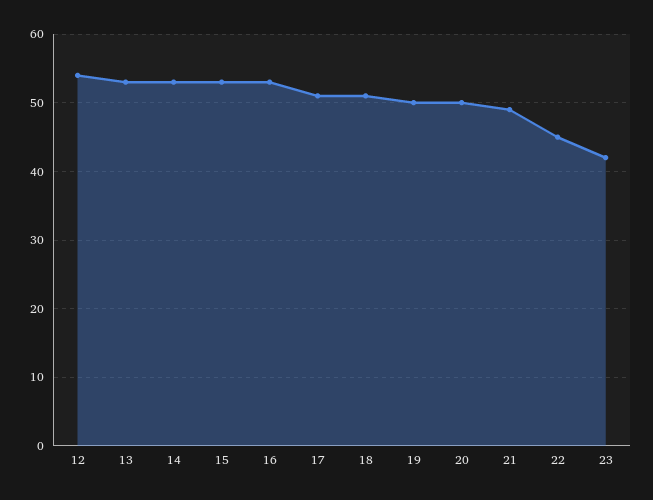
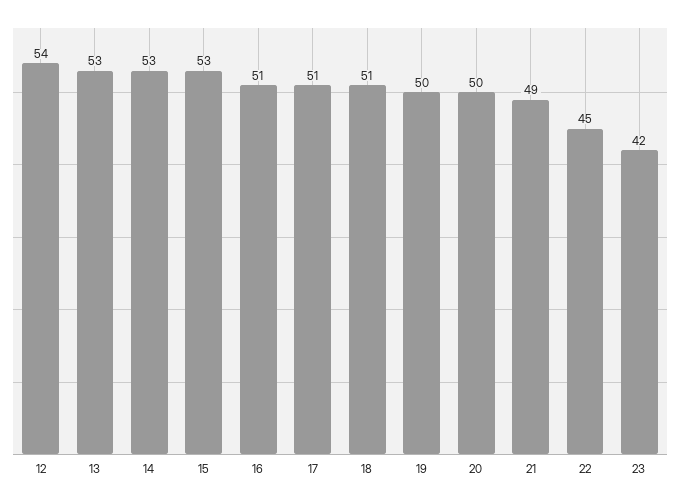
  {
    "12": 54,
    "13": 53,
    "14": 53,
    "15": 53,
-   "16": 53,
+   "16": 51,
    "17": 51,
    "18": 51,
    "19": 50,
    "20": 50,
    "21": 49,
    "22": 45,
    "23": 42
  }

